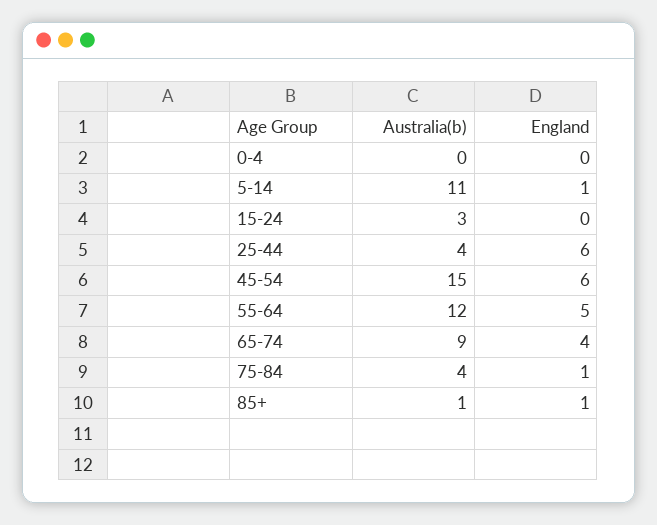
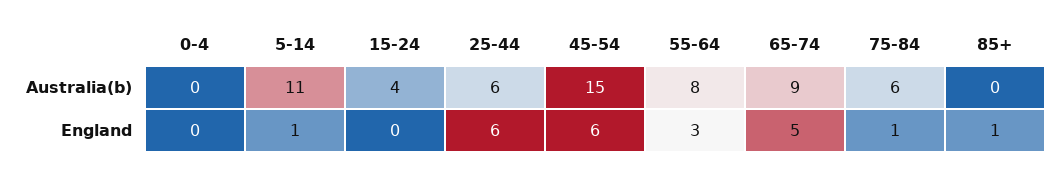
  {
    "Australia(b)": {
      "0-4": 0,
      "5-14": 11,
-     "15-24": 3,
+     "15-24": 4,
-     "25-44": 4,
+     "25-44": 6,
      "45-54": 15,
-     "55-64": 12,
+     "55-64": 8,
      "65-74": 9,
-     "75-84": 4,
+     "75-84": 6,
-     "85+": 1
+     "85+": 0
    },
    "England": {
      "0-4": 0,
      "5-14": 1,
      "15-24": 0,
      "25-44": 6,
      "45-54": 6,
-     "55-64": 5,
+     "55-64": 3,
-     "65-74": 4,
+     "65-74": 5,
      "75-84": 1,
      "85+": 1
    }
  }

